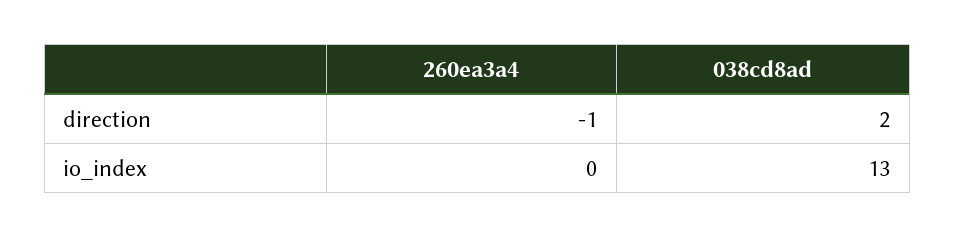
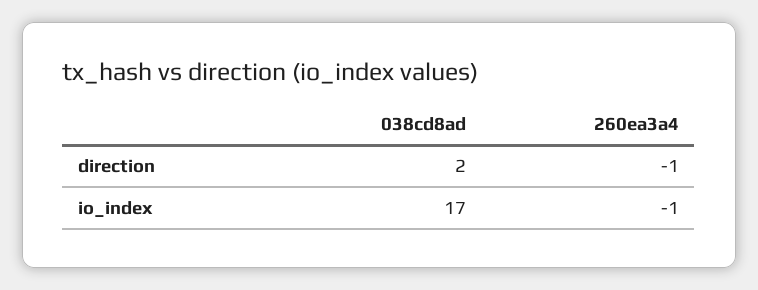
  {
    "260ea3a4": {
      "direction": -1,
-     "io_index": 0
+     "io_index": -1
    },
    "038cd8ad": {
      "direction": 2,
-     "io_index": 13
+     "io_index": 17
    }
  }

